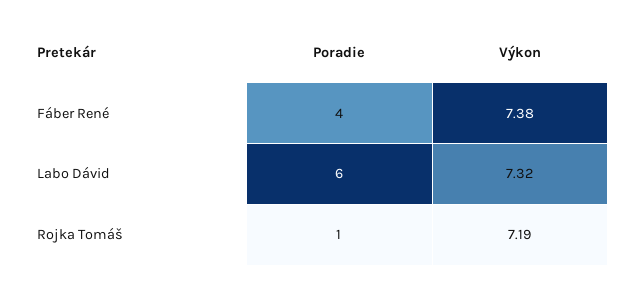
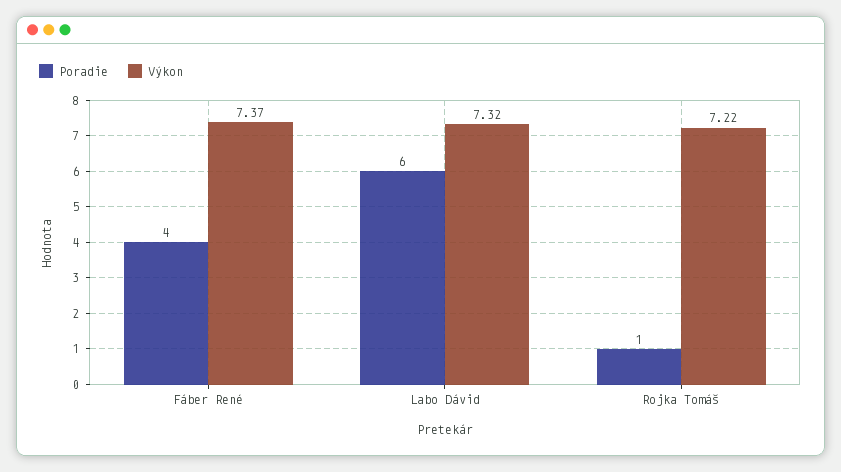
  {
    "Poradie": {
      "Fáber René": 4,
      "Labo Dávid": 6,
      "Rojka Tomáš": 1
    },
    "Výkon": {
-     "Fáber René": 7.38,
+     "Fáber René": 7.37,
      "Labo Dávid": 7.32,
-     "Rojka Tomáš": 7.19
+     "Rojka Tomáš": 7.22
    }
  }

